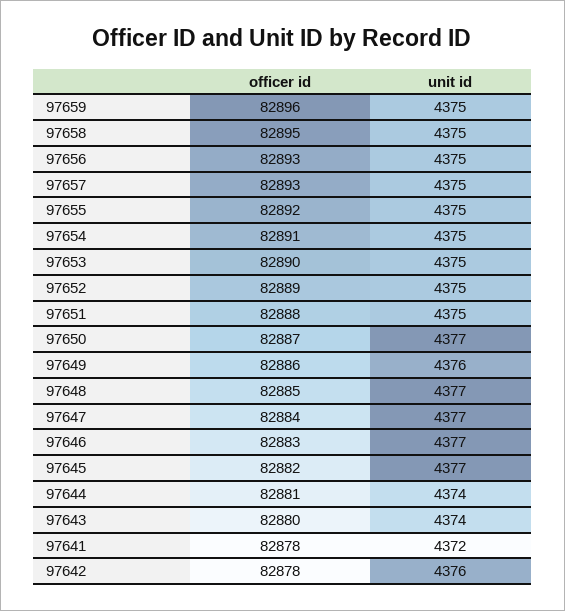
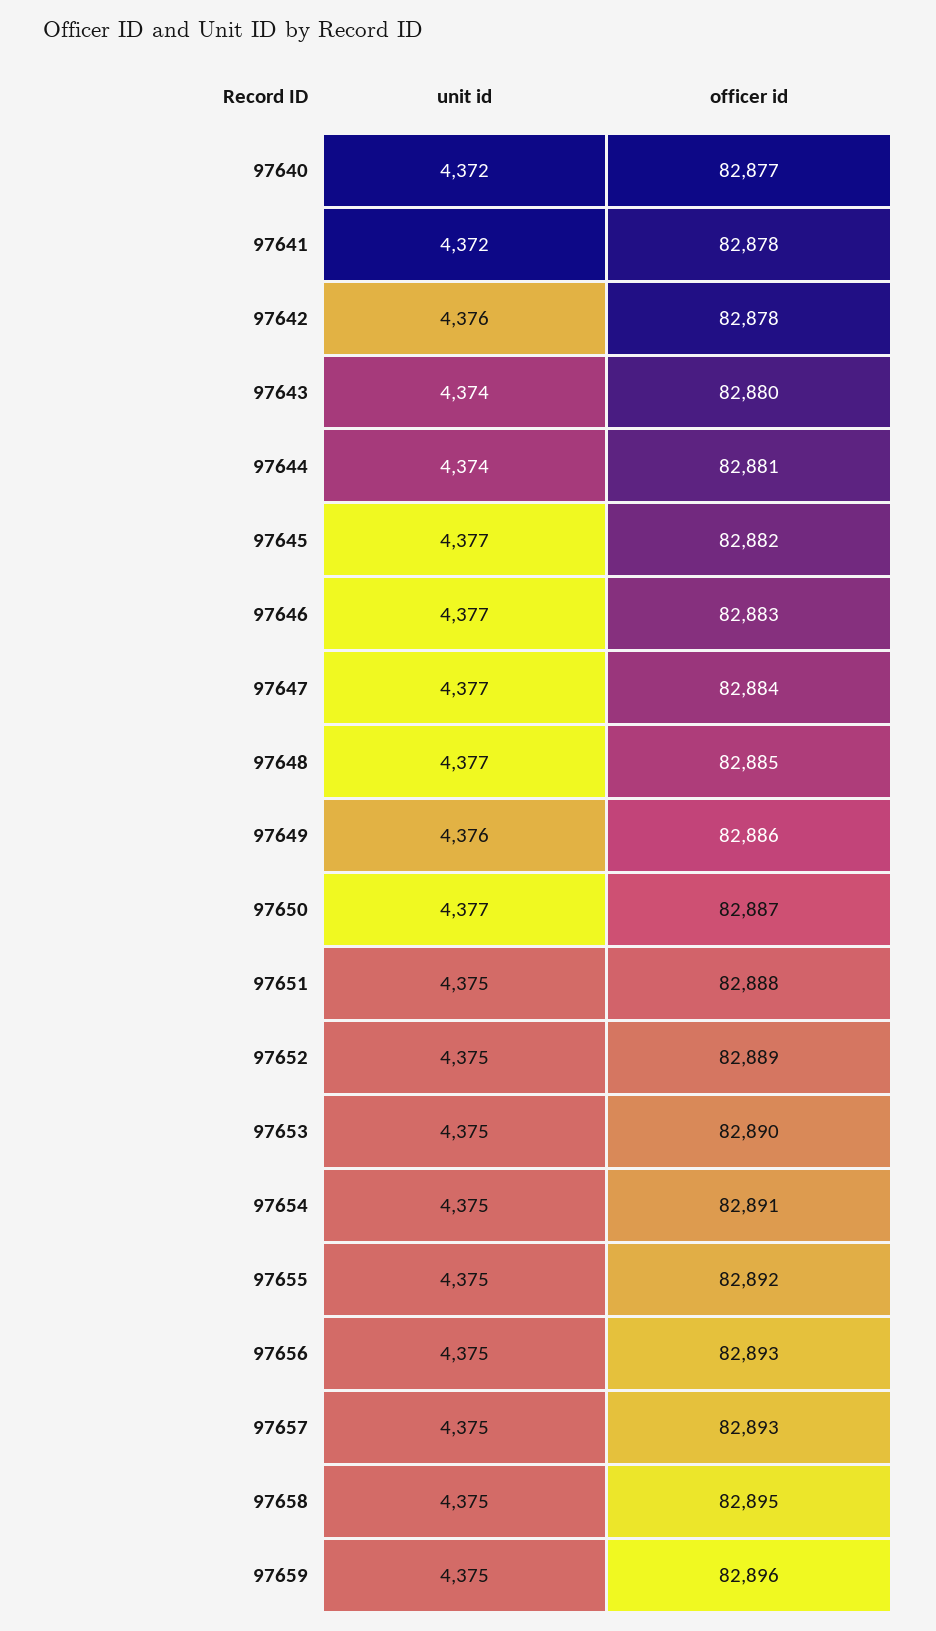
  {
    "officer id": {
      "97659": 82896,
      "97658": 82895,
      "97656": 82893,
      "97657": 82893,
      "97655": 82892,
      "97654": 82891,
      "97653": 82890,
      "97652": 82889,
      "97651": 82888,
      "97650": 82887,
      "97649": 82886,
      "97648": 82885,
      "97647": 82884,
      "97646": 82883,
      "97645": 82882,
      "97644": 82881,
      "97643": 82880,
      "97641": 82878,
-     "97642": 82878
+     "97642": 82878,
+     "97640": 82877
    },
    "unit id": {
      "97659": 4375,
      "97658": 4375,
      "97656": 4375,
      "97657": 4375,
      "97655": 4375,
      "97654": 4375,
      "97653": 4375,
      "97652": 4375,
      "97651": 4375,
      "97650": 4377,
      "97649": 4376,
      "97648": 4377,
      "97647": 4377,
      "97646": 4377,
      "97645": 4377,
      "97644": 4374,
      "97643": 4374,
      "97641": 4372,
-     "97642": 4376
+     "97642": 4376,
+     "97640": 4372
    }
  }

